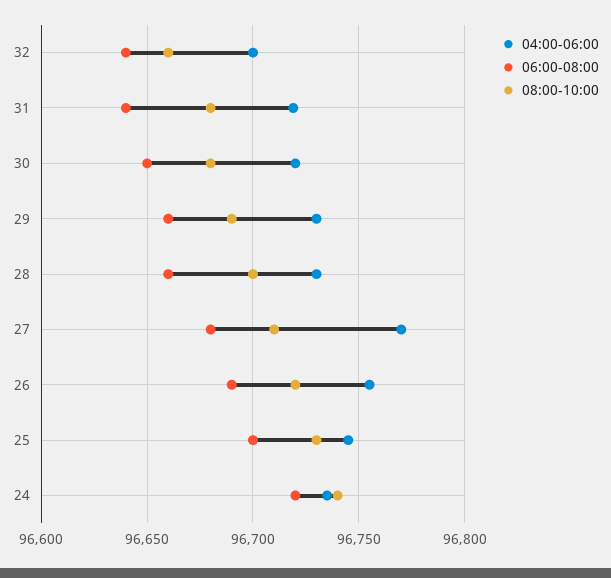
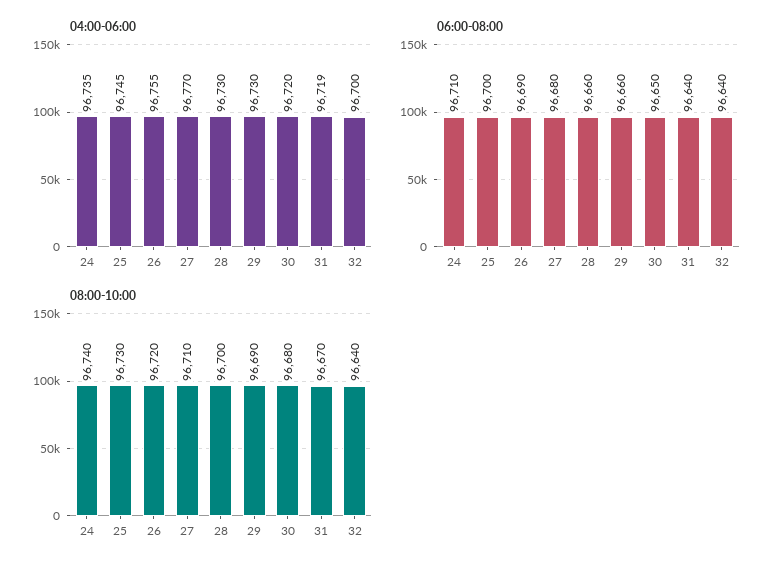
  {
    "04:00-06:00": {
      "32": 96700,
      "31": 96719,
      "30": 96720,
      "29": 96730,
      "28": 96730,
      "27": 96770,
      "26": 96755,
      "25": 96745,
      "24": 96735
    },
    "06:00-08:00": {
      "32": 96640,
      "31": 96640,
      "30": 96650,
      "29": 96660,
      "28": 96660,
      "27": 96680,
      "26": 96690,
      "25": 96700,
-     "24": 96720
+     "24": 96710
    },
    "08:00-10:00": {
-     "32": 96660,
+     "32": 96640,
-     "31": 96680,
+     "31": 96670,
      "30": 96680,
      "29": 96690,
      "28": 96700,
      "27": 96710,
      "26": 96720,
      "25": 96730,
      "24": 96740
    }
  }

